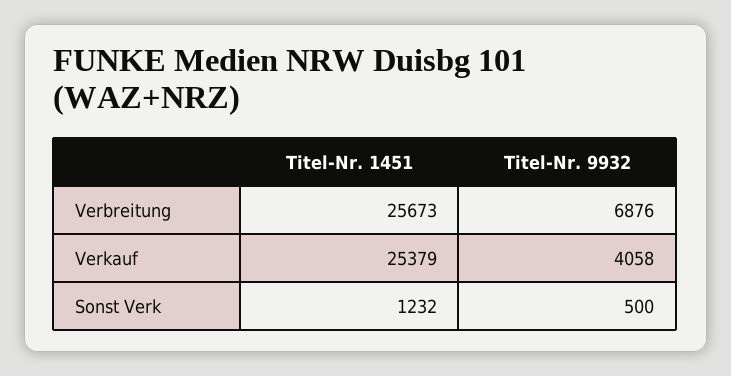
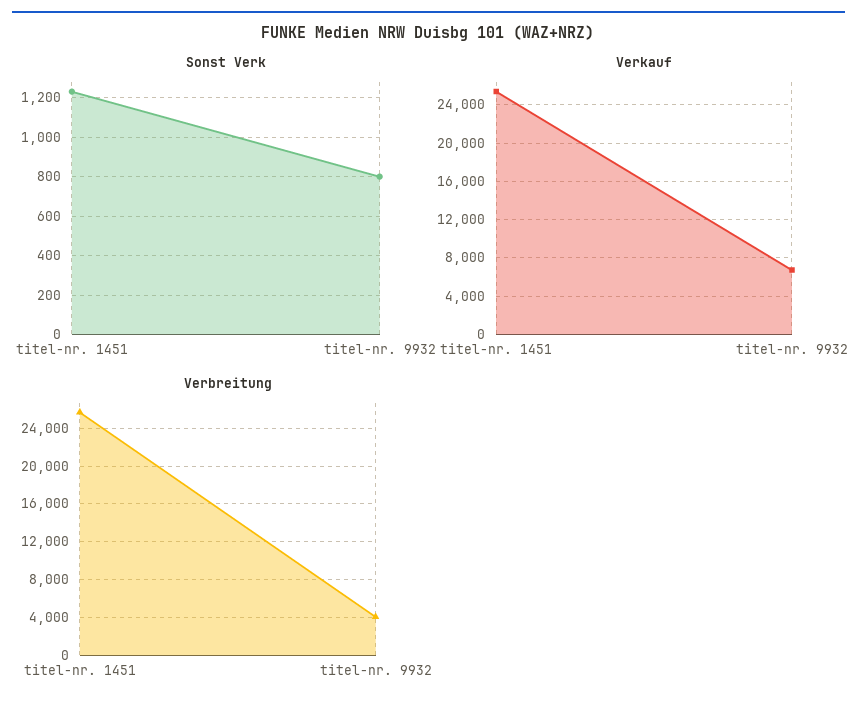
  {
    "Verbreitung": {
      "Titel-Nr. 1451": 25673,
-     "Titel-Nr. 9932": 6876
+     "Titel-Nr. 9932": 4000
    },
    "Verkauf": {
      "Titel-Nr. 1451": 25379,
-     "Titel-Nr. 9932": 4058
+     "Titel-Nr. 9932": 7000
    },
    "Sonst Verk": {
      "Titel-Nr. 1451": 1232,
-     "Titel-Nr. 9932": 500
+     "Titel-Nr. 9932": 800
    }
  }

